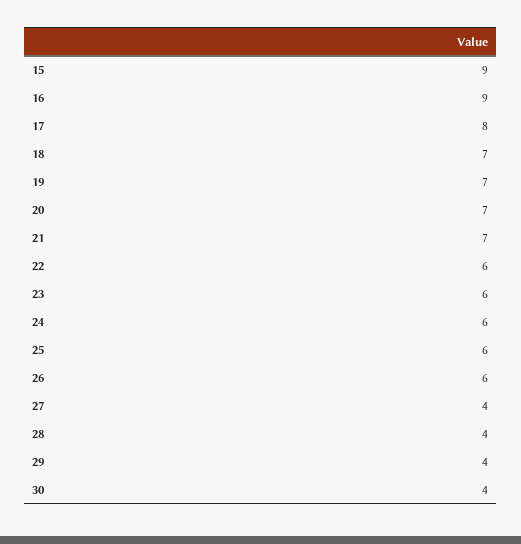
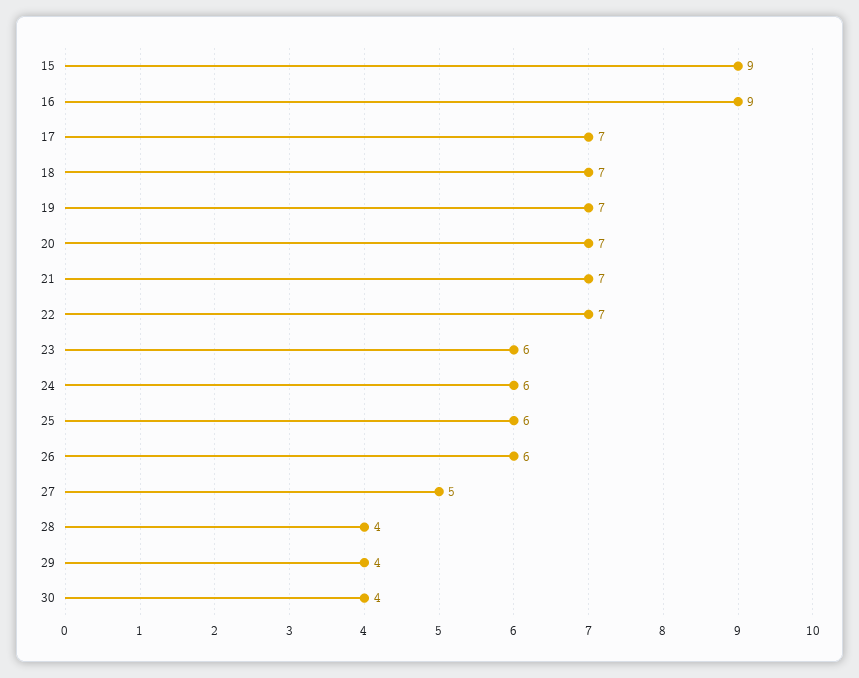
  {
    "15": 9,
    "16": 9,
-   "17": 8,
+   "17": 7,
    "18": 7,
    "19": 7,
    "20": 7,
    "21": 7,
-   "22": 6,
+   "22": 7,
    "23": 6,
    "24": 6,
    "25": 6,
    "26": 6,
-   "27": 4,
+   "27": 5,
    "28": 4,
    "29": 4,
    "30": 4
  }

